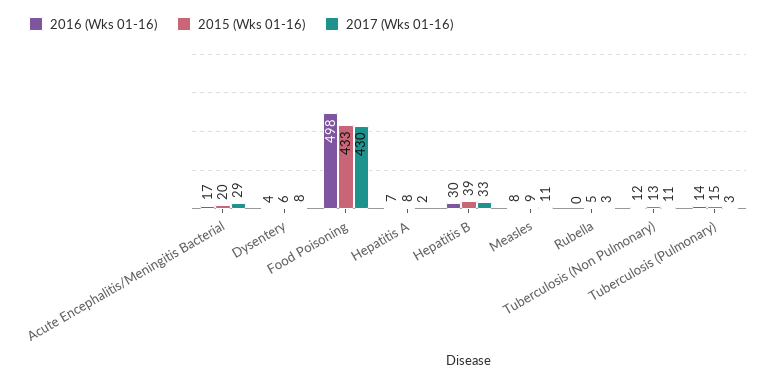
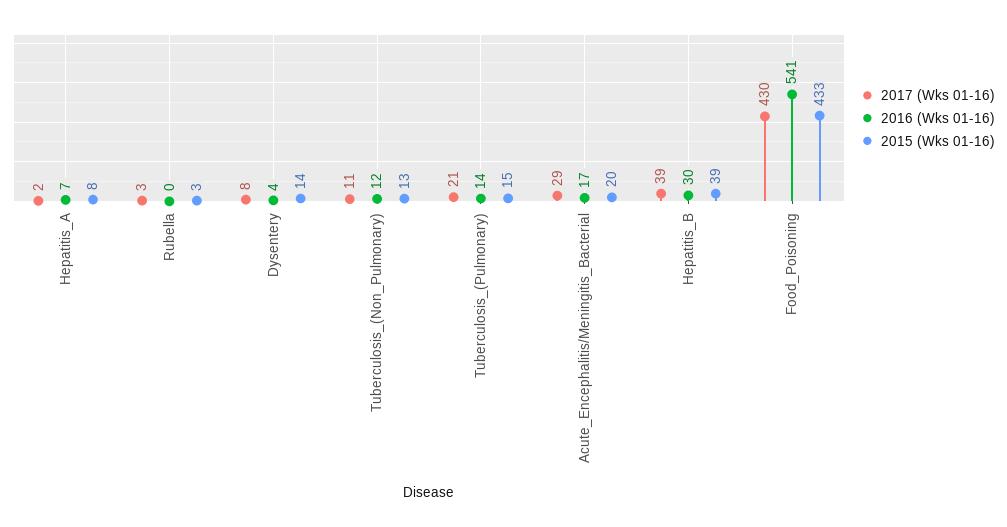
  {
    "2016 (Wks 01-16)": {
      "Acute Encephalitis/Meningitis Bacterial": 17,
      "Dysentery": 4,
-     "Food Poisoning": 498,
+     "Food Poisoning": 541,
      "Hepatitis A": 7,
      "Hepatitis B": 30,
-     "Measles": 8,
      "Rubella": 0,
      "Tuberculosis (Non Pulmonary)": 12,
      "Tuberculosis (Pulmonary)": 14
    },
    "2015 (Wks 01-16)": {
      "Acute Encephalitis/Meningitis Bacterial": 20,
-     "Dysentery": 6,
+     "Dysentery": 14,
      "Food Poisoning": 433,
      "Hepatitis A": 8,
      "Hepatitis B": 39,
-     "Measles": 9,
-     "Rubella": 5,
+     "Rubella": 3,
      "Tuberculosis (Non Pulmonary)": 13,
      "Tuberculosis (Pulmonary)": 15
    },
    "2017 (Wks 01-16)": {
      "Acute Encephalitis/Meningitis Bacterial": 29,
      "Dysentery": 8,
      "Food Poisoning": 430,
      "Hepatitis A": 2,
-     "Hepatitis B": 33,
+     "Hepatitis B": 39,
-     "Measles": 11,
      "Rubella": 3,
      "Tuberculosis (Non Pulmonary)": 11,
-     "Tuberculosis (Pulmonary)": 3
+     "Tuberculosis (Pulmonary)": 21
    }
  }

